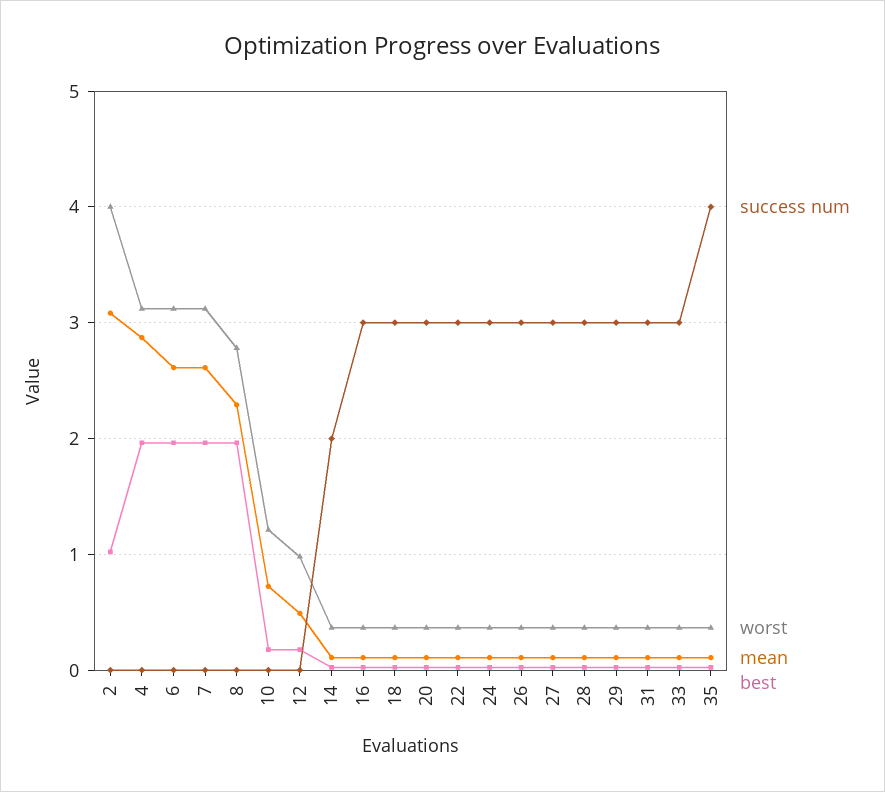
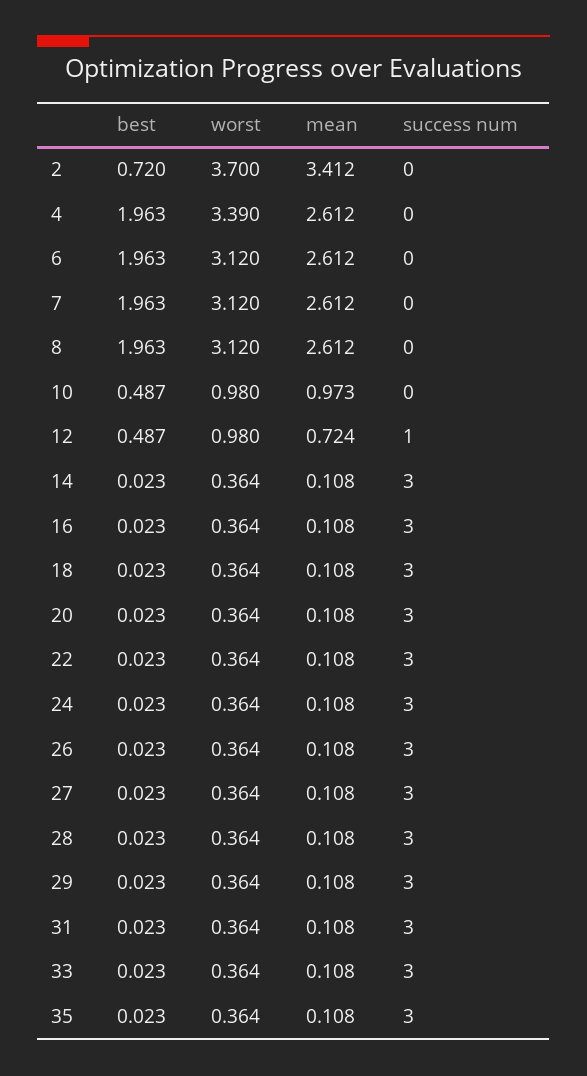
  {
    "success num": {
      "2": 0,
      "4": 0,
      "6": 0,
      "7": 0,
      "8": 0,
      "10": 0,
-     "12": 0,
+     "12": 1,
-     "14": 2,
+     "14": 3,
      "16": 3,
      "18": 3,
      "20": 3,
      "22": 3,
      "24": 3,
      "26": 3,
      "27": 3,
      "28": 3,
      "29": 3,
      "31": 3,
      "33": 3,
-     "35": 4
+     "35": 3
    },
    "worst": {
-     "2": 4,
+     "2": 3.7,
-     "4": 3.1,
+     "4": 3.39,
      "6": 3.12,
      "7": 3.12,
-     "8": 2.8,
+     "8": 3.12,
-     "10": 1.2,
+     "10": 0.98,
      "12": 0.98,
      "14": 0.364,
      "16": 0.364,
      "18": 0.364,
      "20": 0.364,
      "22": 0.364,
      "24": 0.364,
      "26": 0.364,
      "27": 0.364,
      "28": 0.364,
      "29": 0.364,
      "31": 0.364,
      "33": 0.364,
      "35": 0.364
    },
    "mean": {
-     "2": 3.1,
+     "2": 3.412,
-     "4": 2.9,
+     "4": 2.612,
      "6": 2.612,
      "7": 2.612,
-     "8": 2.3,
+     "8": 2.612,
-     "10": 0.7,
+     "10": 0.973,
-     "12": 0.5,
+     "12": 0.724,
      "14": 0.108,
      "16": 0.108,
      "18": 0.108,
      "20": 0.108,
      "22": 0.108,
      "24": 0.108,
      "26": 0.108,
      "27": 0.108,
      "28": 0.108,
      "29": 0.108,
      "31": 0.108,
      "33": 0.108,
      "35": 0.108
    },
    "best": {
-     "2": 1,
+     "2": 0.72,
      "4": 1.963,
      "6": 1.963,
      "7": 1.963,
      "8": 1.963,
-     "10": 0.2,
+     "10": 0.487,
-     "12": 0.2,
+     "12": 0.487,
      "14": 0.023,
      "16": 0.023,
      "18": 0.023,
      "20": 0.023,
      "22": 0.023,
      "24": 0.023,
      "26": 0.023,
      "27": 0.023,
      "28": 0.023,
      "29": 0.023,
      "31": 0.023,
      "33": 0.023,
      "35": 0.023
    }
  }

